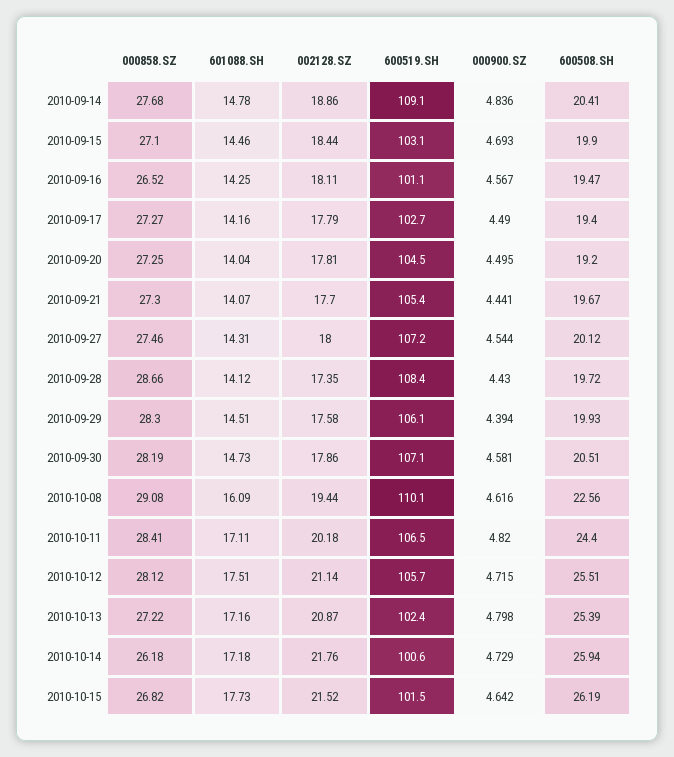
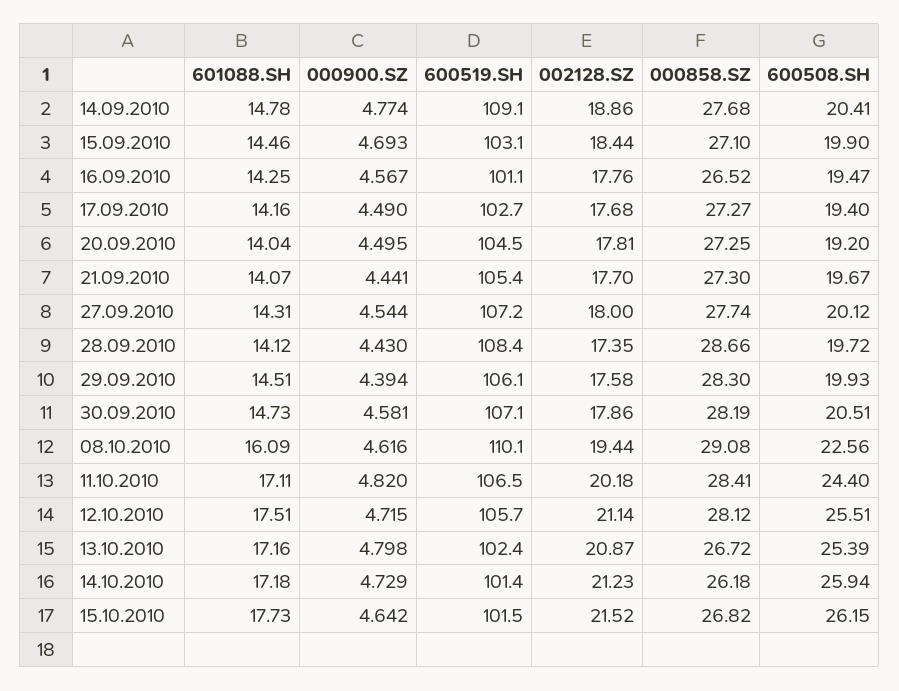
  {
    "000858.SZ": {
      "2010-09-14": 27.68,
      "2010-09-15": 27.1,
      "2010-09-16": 26.52,
      "2010-09-17": 27.27,
      "2010-09-20": 27.25,
      "2010-09-21": 27.3,
-     "2010-09-27": 27.46,
+     "2010-09-27": 27.74,
      "2010-09-28": 28.66,
      "2010-09-29": 28.3,
      "2010-09-30": 28.19,
      "2010-10-08": 29.08,
      "2010-10-11": 28.41,
      "2010-10-12": 28.12,
-     "2010-10-13": 27.22,
+     "2010-10-13": 26.72,
      "2010-10-14": 26.18,
      "2010-10-15": 26.82
    },
    "601088.SH": {
      "2010-09-14": 14.78,
      "2010-09-15": 14.46,
      "2010-09-16": 14.25,
      "2010-09-17": 14.16,
      "2010-09-20": 14.04,
      "2010-09-21": 14.07,
      "2010-09-27": 14.31,
      "2010-09-28": 14.12,
      "2010-09-29": 14.51,
      "2010-09-30": 14.73,
      "2010-10-08": 16.09,
      "2010-10-11": 17.11,
      "2010-10-12": 17.51,
      "2010-10-13": 17.16,
      "2010-10-14": 17.18,
      "2010-10-15": 17.73
    },
    "002128.SZ": {
      "2010-09-14": 18.86,
      "2010-09-15": 18.44,
-     "2010-09-16": 18.11,
+     "2010-09-16": 17.76,
-     "2010-09-17": 17.79,
+     "2010-09-17": 17.68,
      "2010-09-20": 17.81,
      "2010-09-21": 17.7,
      "2010-09-27": 18,
      "2010-09-28": 17.35,
      "2010-09-29": 17.58,
      "2010-09-30": 17.86,
      "2010-10-08": 19.44,
      "2010-10-11": 20.18,
      "2010-10-12": 21.14,
      "2010-10-13": 20.87,
-     "2010-10-14": 21.76,
+     "2010-10-14": 21.23,
      "2010-10-15": 21.52
    },
    "600519.SH": {
      "2010-09-14": 109.1,
      "2010-09-15": 103.1,
      "2010-09-16": 101.1,
      "2010-09-17": 102.7,
      "2010-09-20": 104.5,
      "2010-09-21": 105.4,
      "2010-09-27": 107.2,
      "2010-09-28": 108.4,
      "2010-09-29": 106.1,
      "2010-09-30": 107.1,
      "2010-10-08": 110.1,
      "2010-10-11": 106.5,
      "2010-10-12": 105.7,
      "2010-10-13": 102.4,
-     "2010-10-14": 100.6,
+     "2010-10-14": 101.4,
      "2010-10-15": 101.5
    },
    "000900.SZ": {
-     "2010-09-14": 4.836,
+     "2010-09-14": 4.774,
      "2010-09-15": 4.693,
      "2010-09-16": 4.567,
      "2010-09-17": 4.49,
      "2010-09-20": 4.495,
      "2010-09-21": 4.441,
      "2010-09-27": 4.544,
      "2010-09-28": 4.43,
      "2010-09-29": 4.394,
      "2010-09-30": 4.581,
      "2010-10-08": 4.616,
      "2010-10-11": 4.82,
      "2010-10-12": 4.715,
      "2010-10-13": 4.798,
      "2010-10-14": 4.729,
      "2010-10-15": 4.642
    },
    "600508.SH": {
      "2010-09-14": 20.41,
      "2010-09-15": 19.9,
      "2010-09-16": 19.47,
      "2010-09-17": 19.4,
      "2010-09-20": 19.2,
      "2010-09-21": 19.67,
      "2010-09-27": 20.12,
      "2010-09-28": 19.72,
      "2010-09-29": 19.93,
      "2010-09-30": 20.51,
      "2010-10-08": 22.56,
      "2010-10-11": 24.4,
      "2010-10-12": 25.51,
      "2010-10-13": 25.39,
      "2010-10-14": 25.94,
-     "2010-10-15": 26.19
+     "2010-10-15": 26.15
    }
  }

